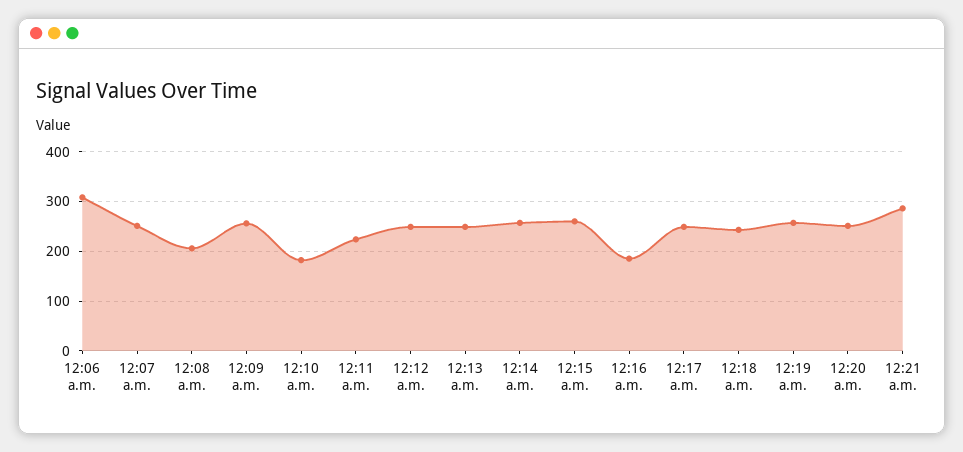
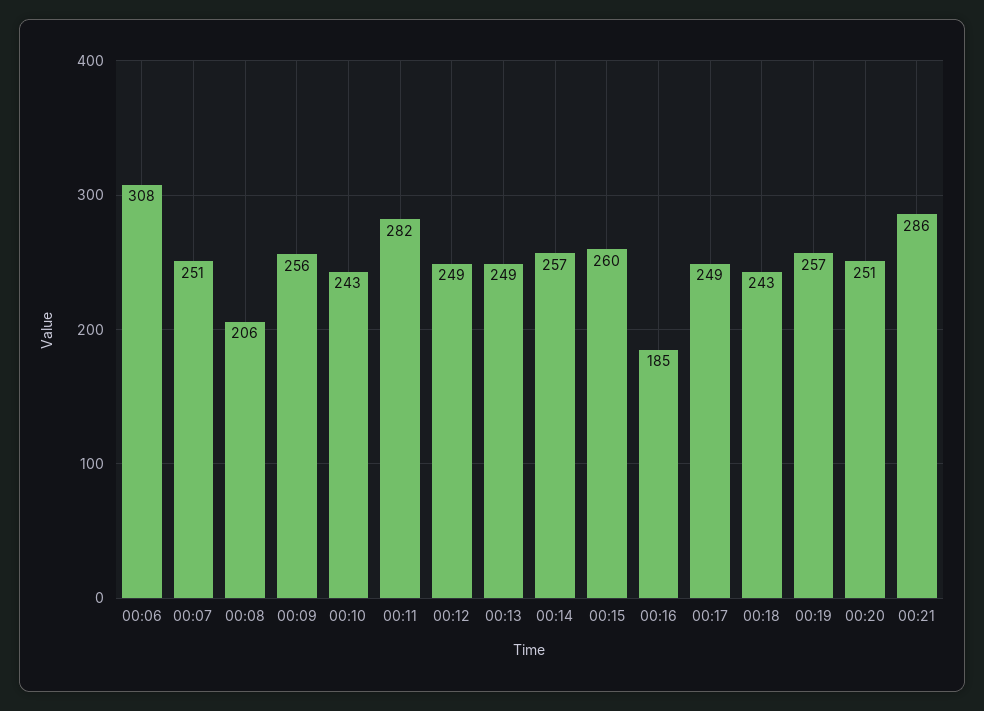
  {
    "12:06 a.m.": 308,
    "12:07 a.m.": 251,
    "12:08 a.m.": 206,
    "12:09 a.m.": 256,
-   "12:10 a.m.": 180,
+   "12:10 a.m.": 243,
-   "12:11 a.m.": 220,
+   "12:11 a.m.": 282,
    "12:12 a.m.": 249,
    "12:13 a.m.": 249,
    "12:14 a.m.": 257,
    "12:15 a.m.": 260,
    "12:16 a.m.": 185,
    "12:17 a.m.": 249,
    "12:18 a.m.": 243,
    "12:19 a.m.": 257,
    "12:20 a.m.": 251,
    "12:21 a.m.": 286
  }

